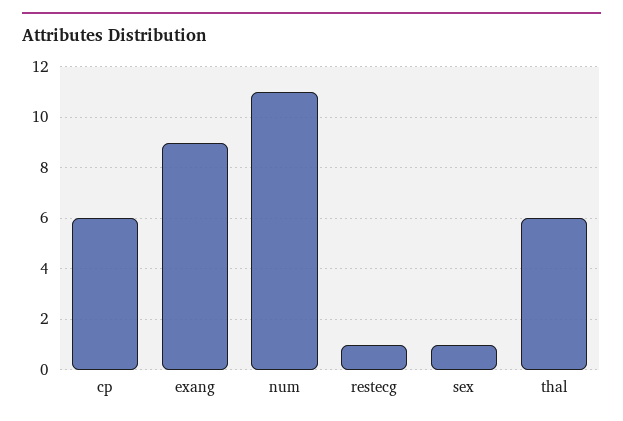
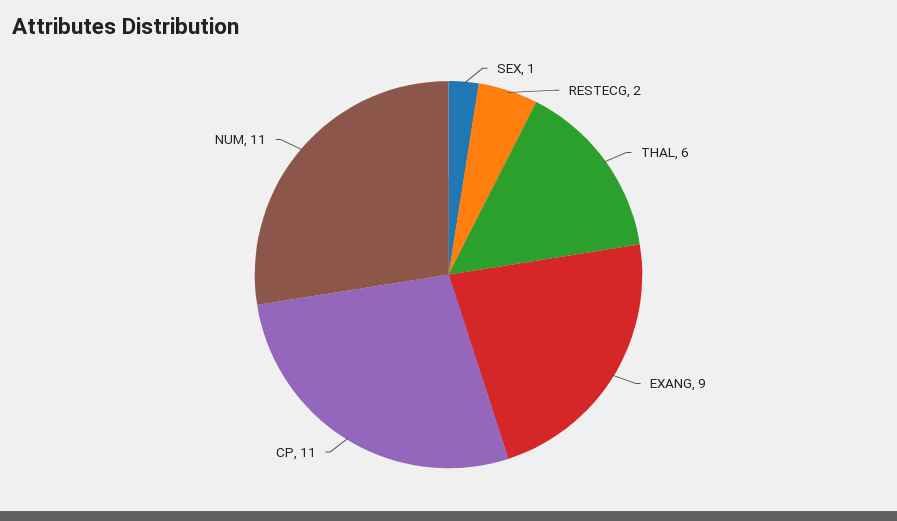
  {
-   "cp": 6,
+   "cp": 11,
    "exang": 9,
    "num": 11,
-   "restecg": 1,
+   "restecg": 2,
    "sex": 1,
    "thal": 6
  }

